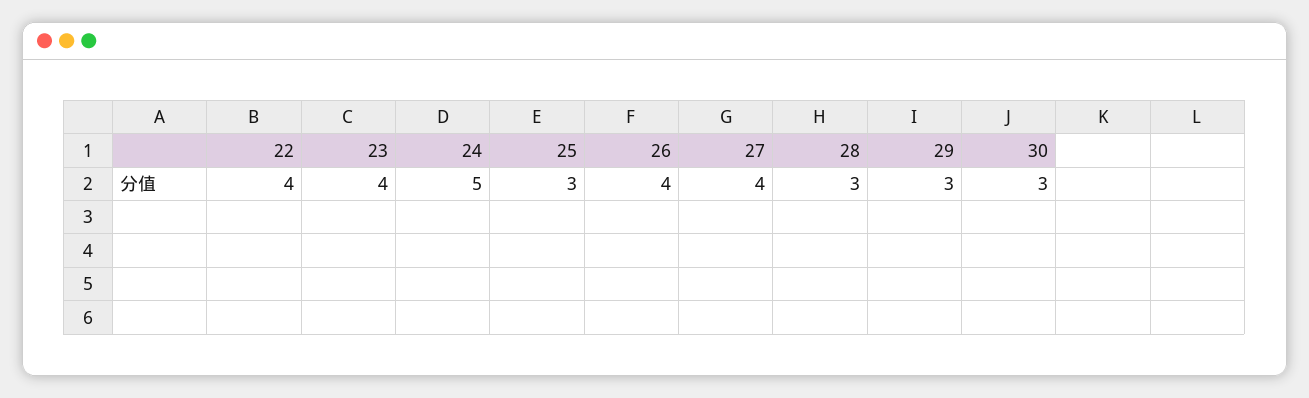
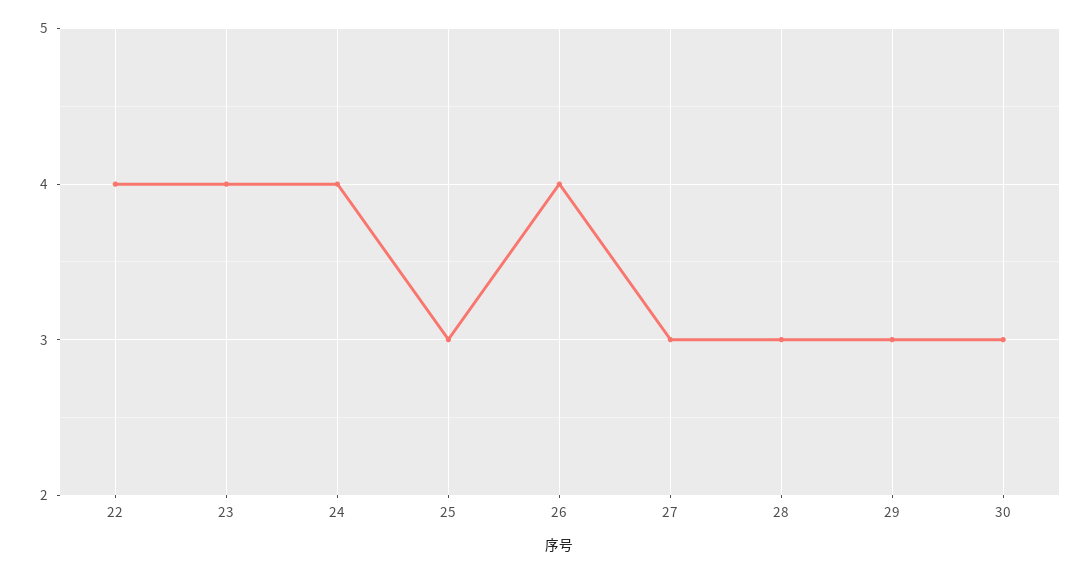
  {
    "22": 4,
    "23": 4,
-   "24": 5,
+   "24": 4,
    "25": 3,
    "26": 4,
-   "27": 4,
+   "27": 3,
    "28": 3,
    "29": 3,
    "30": 3
  }

